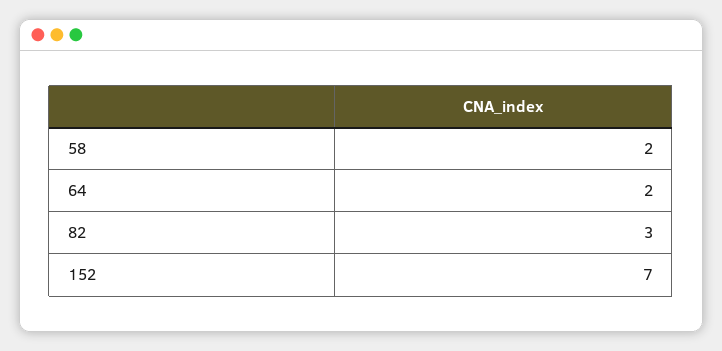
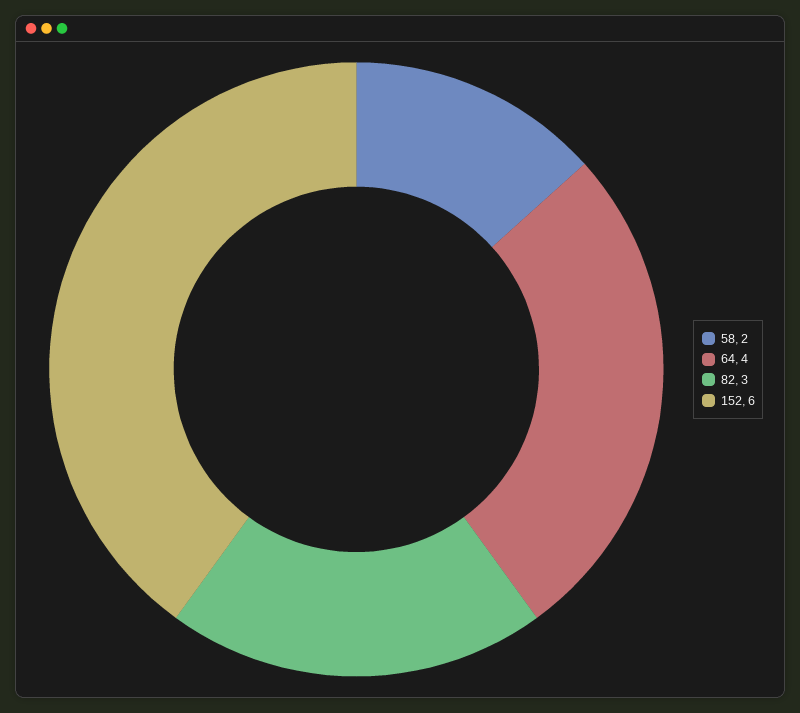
  {
    "58": 2,
-   "64": 2,
+   "64": 4,
    "82": 3,
-   "152": 7
+   "152": 6
  }

